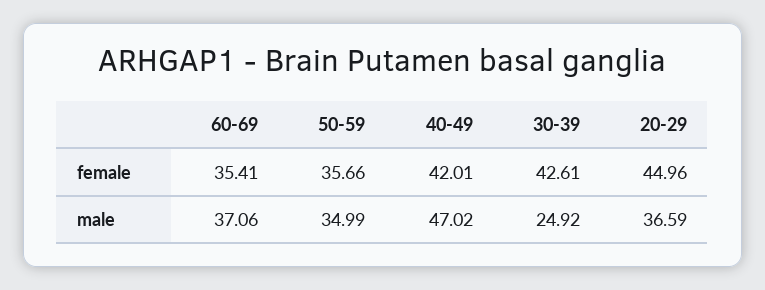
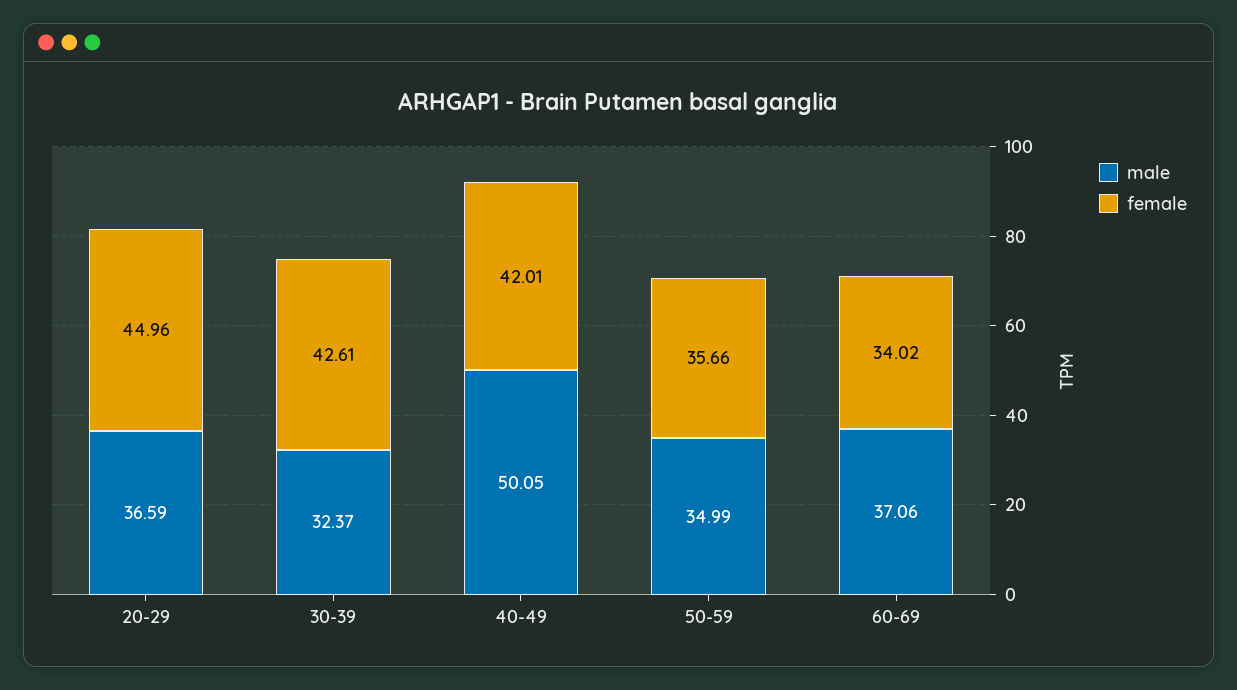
  {
    "female": {
-     "60-69": 35.41,
+     "60-69": 34.02,
      "50-59": 35.66,
      "40-49": 42.01,
      "30-39": 42.61,
      "20-29": 44.96
    },
    "male": {
      "60-69": 37.06,
      "50-59": 34.99,
-     "40-49": 47.02,
+     "40-49": 50.05,
-     "30-39": 24.92,
+     "30-39": 32.37,
      "20-29": 36.59
    }
  }

